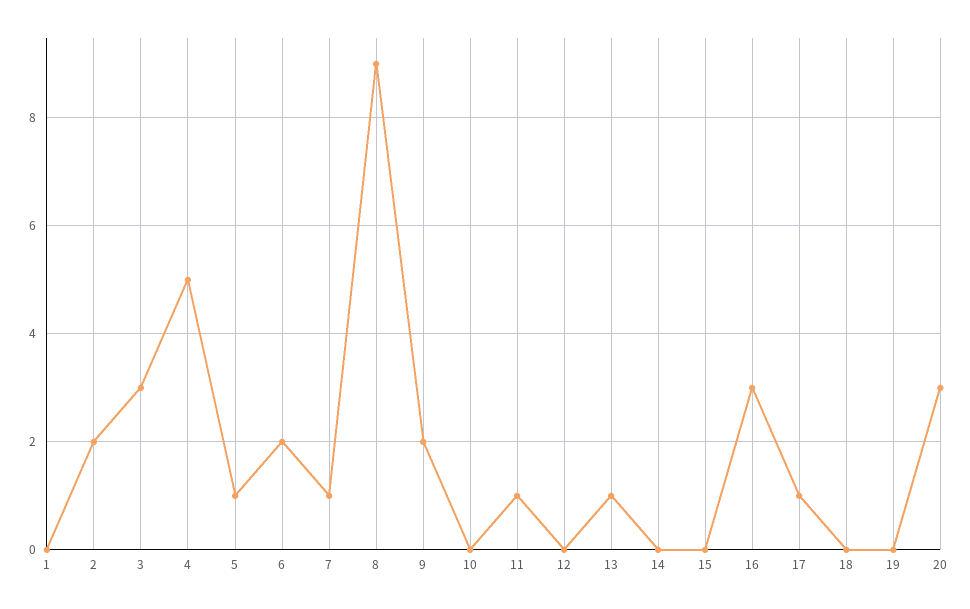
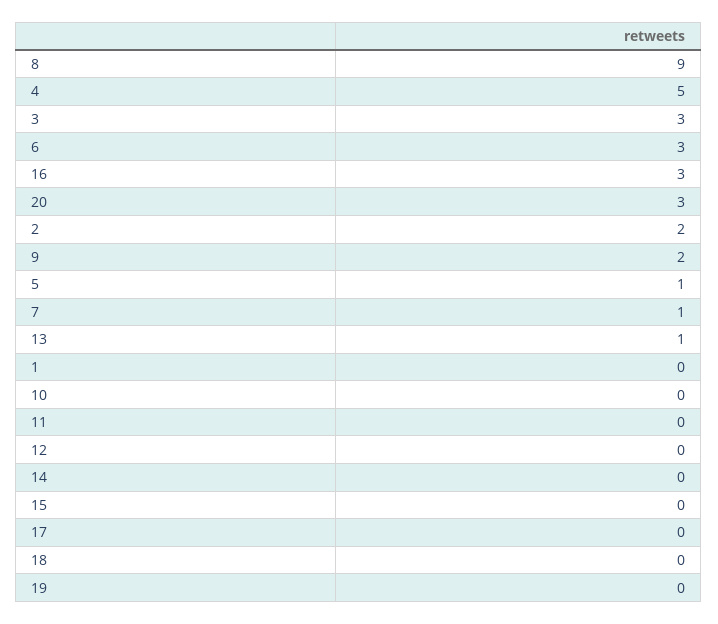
  {
    "1": 0,
    "2": 2,
    "3": 3,
    "4": 5,
    "5": 1,
-   "6": 2,
+   "6": 3,
    "7": 1,
    "8": 9,
    "9": 2,
    "10": 0,
-   "11": 1,
+   "11": 0,
    "12": 0,
    "13": 1,
    "14": 0,
    "15": 0,
    "16": 3,
-   "17": 1,
+   "17": 0,
    "18": 0,
    "19": 0,
    "20": 3
  }

